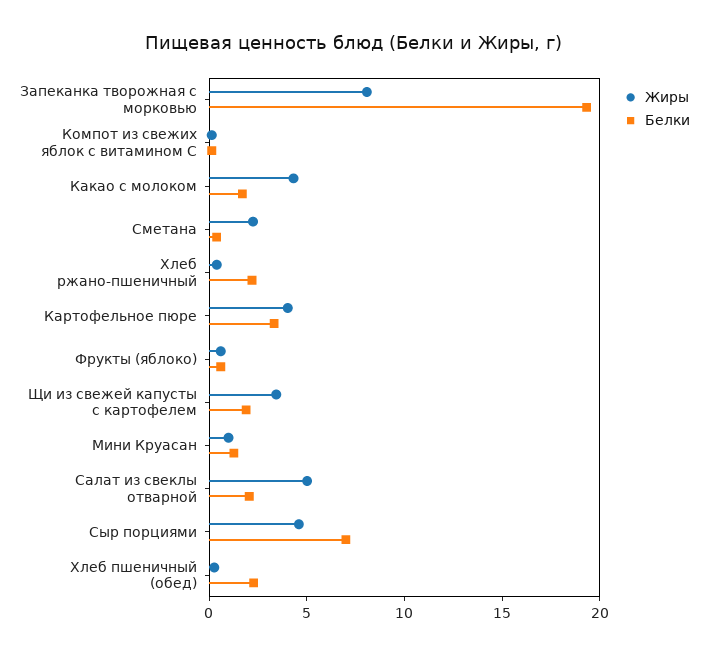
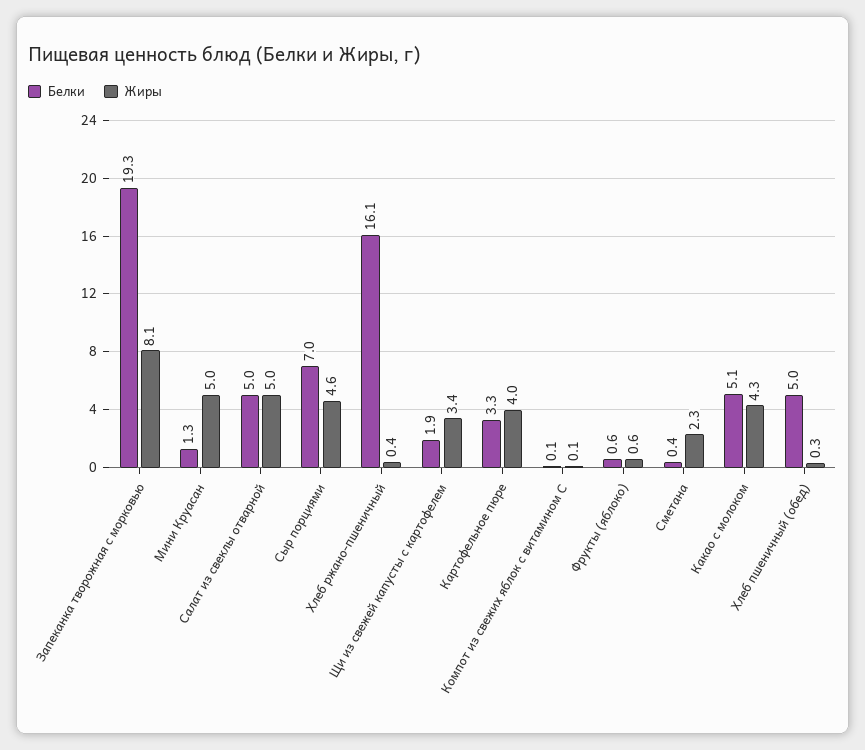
  {
    "Жиры": {
      "Запеканка творожная с морковью": 8.1,
      "Компот из свежих яблок с витамином С": 0.1,
      "Какао с молоком": 4.3,
      "Сметана": 2.3,
      "Хлеб ржано-пшеничный": 0.4,
      "Картофельное пюре": 4,
      "Фрукты (яблоко)": 0.6,
      "Щи из свежей капусты с картофелем": 3.4,
-     "Мини Круасан": 1,
+     "Мини Круасан": 5,
      "Салат из свеклы отварной": 5,
      "Сыр порциями": 4.6,
      "Хлеб пшеничный (обед)": 0.3
    },
    "Белки": {
      "Запеканка творожная с морковью": 19.3,
      "Компот из свежих яблок с витамином С": 0.1,
-     "Какао с молоком": 2,
+     "Какао с молоком": 5.1,
      "Сметана": 0.4,
-     "Хлеб ржано-пшеничный": 2,
+     "Хлеб ржано-пшеничный": 16.1,
      "Картофельное пюре": 3.3,
      "Фрукты (яблоко)": 0.6,
      "Щи из свежей капусты с картофелем": 1.9,
      "Мини Круасан": 1.3,
-     "Салат из свеклы отварной": 2,
+     "Салат из свеклы отварной": 5,
      "Сыр порциями": 7,
-     "Хлеб пшеничный (обед)": 2
+     "Хлеб пшеничный (обед)": 5
    }
  }

